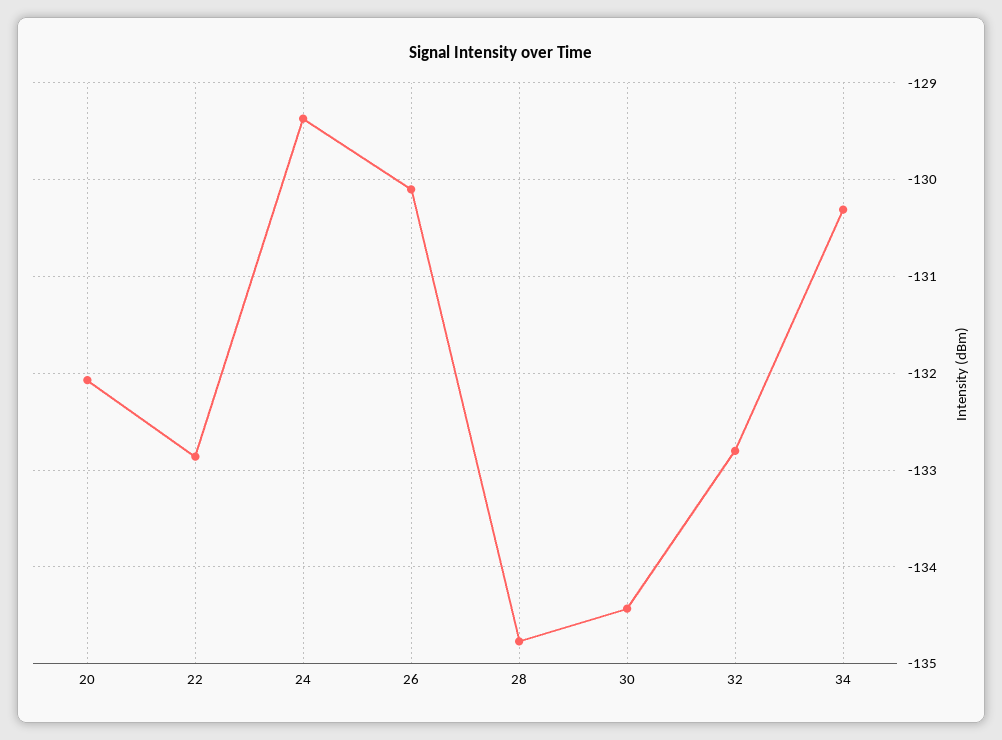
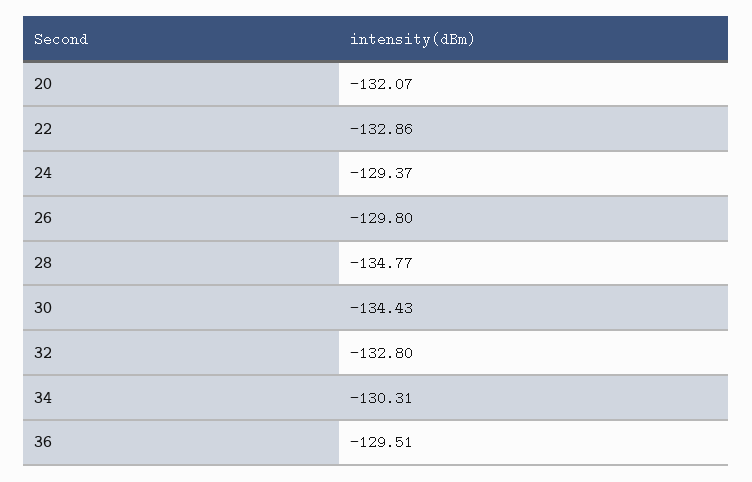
  {
    "20": -132.07,
    "22": -132.86,
    "24": -129.37,
-   "26": -130.1,
+   "26": -129.8,
    "28": -134.77,
    "30": -134.43,
    "32": -132.8,
-   "34": -130.31
+   "34": -130.31,
+   "36": -129.51
  }

